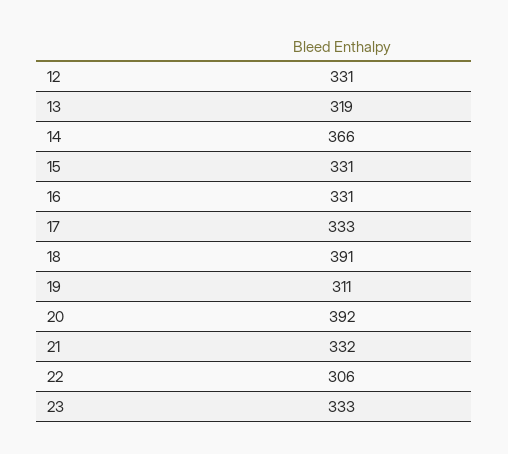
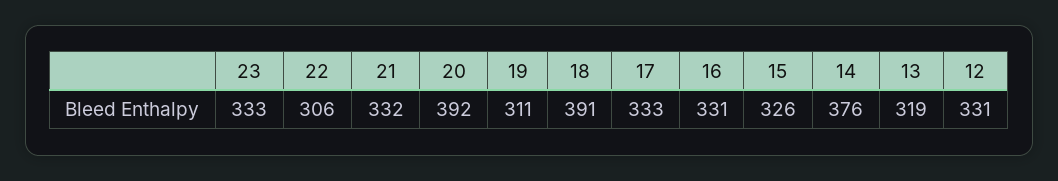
  {
    "12": 331,
    "13": 319,
-   "14": 366,
+   "14": 376,
-   "15": 331,
+   "15": 326,
    "16": 331,
    "17": 333,
    "18": 391,
    "19": 311,
    "20": 392,
    "21": 332,
    "22": 306,
    "23": 333
  }

